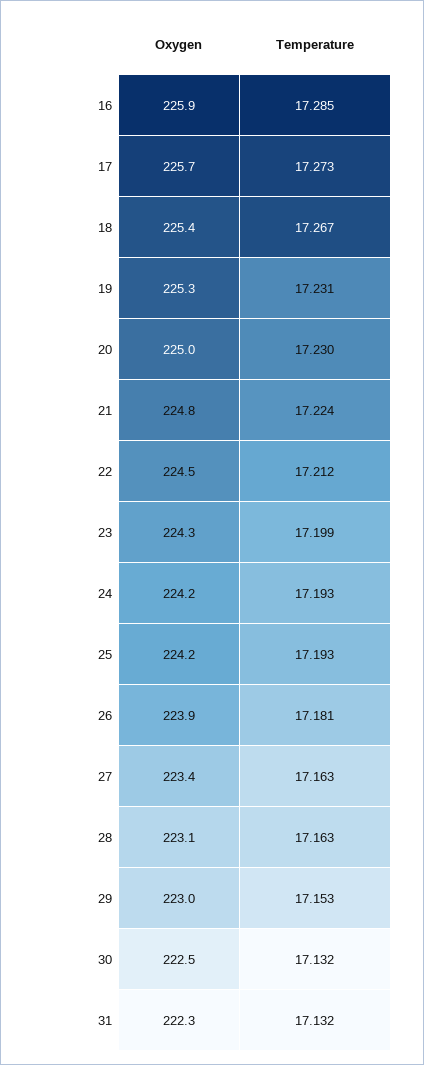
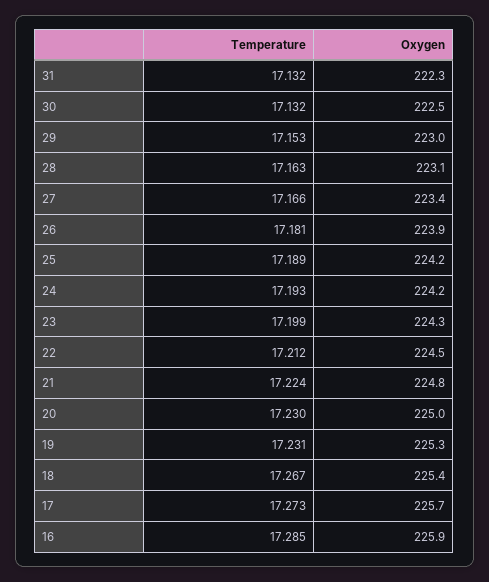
  {
    "Oxygen": {
      "16": 225.9,
      "17": 225.7,
      "18": 225.4,
      "19": 225.3,
      "20": 225,
      "21": 224.8,
      "22": 224.5,
      "23": 224.3,
      "24": 224.2,
      "25": 224.2,
      "26": 223.9,
      "27": 223.4,
      "28": 223.1,
      "29": 223,
      "30": 222.5,
      "31": 222.3
    },
    "Temperature": {
      "16": 17.285,
      "17": 17.273,
      "18": 17.267,
      "19": 17.231,
      "20": 17.23,
      "21": 17.224,
      "22": 17.212,
      "23": 17.199,
      "24": 17.193,
-     "25": 17.193,
+     "25": 17.189,
      "26": 17.181,
-     "27": 17.163,
+     "27": 17.166,
      "28": 17.163,
      "29": 17.153,
      "30": 17.132,
      "31": 17.132
    }
  }

